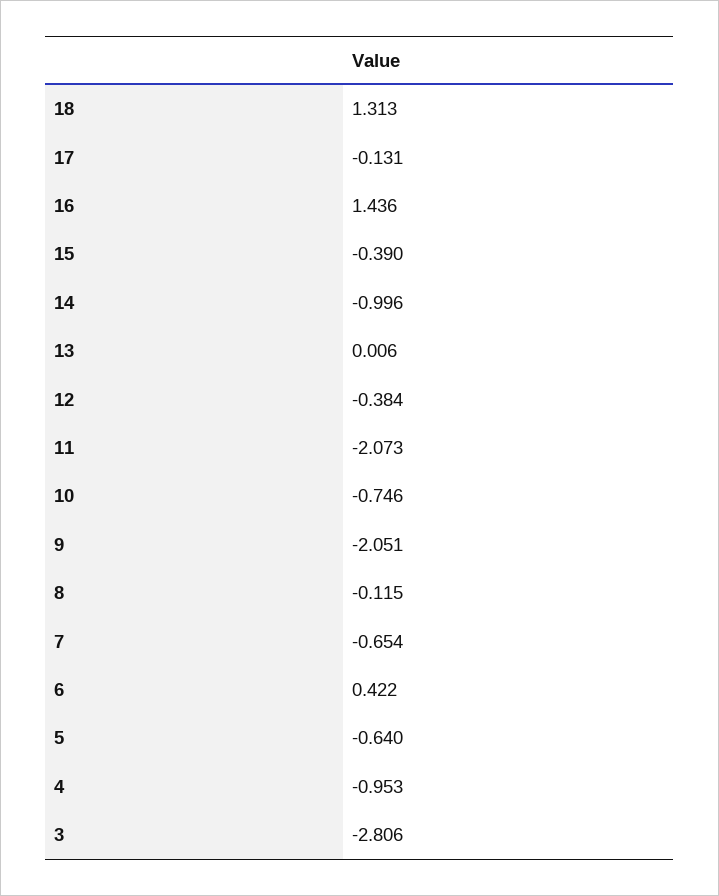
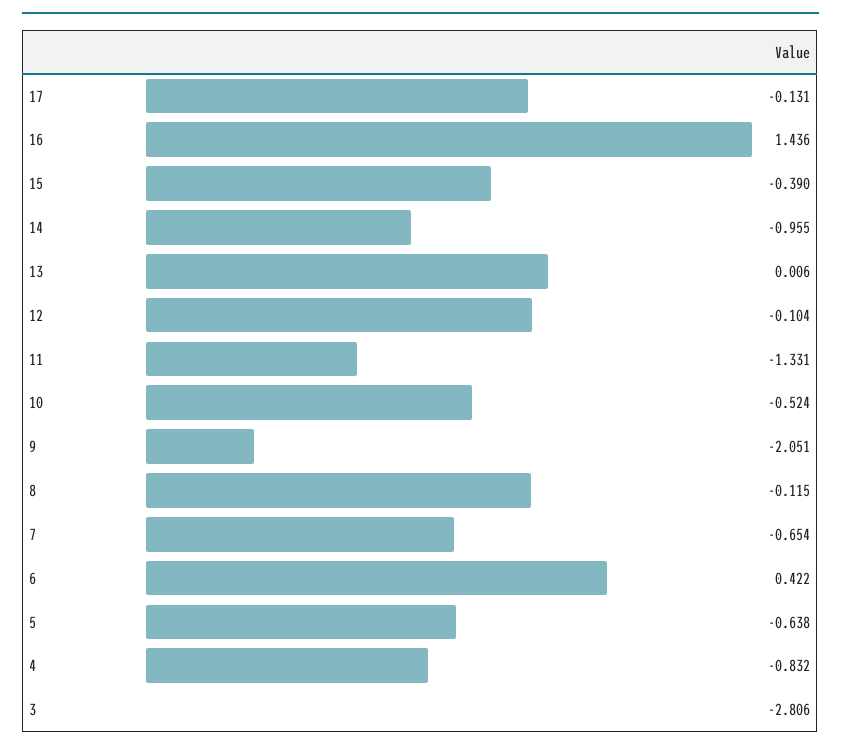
  {
-   "18": 1.313,
    "17": -0.131,
    "16": 1.436,
    "15": -0.39,
-   "14": -0.996,
+   "14": -0.955,
    "13": 0.006,
-   "12": -0.384,
+   "12": -0.104,
-   "11": -2.073,
+   "11": -1.331,
-   "10": -0.746,
+   "10": -0.524,
    "9": -2.051,
    "8": -0.115,
    "7": -0.654,
    "6": 0.422,
-   "5": -0.64,
+   "5": -0.638,
-   "4": -0.953,
+   "4": -0.832,
    "3": -2.806
  }

